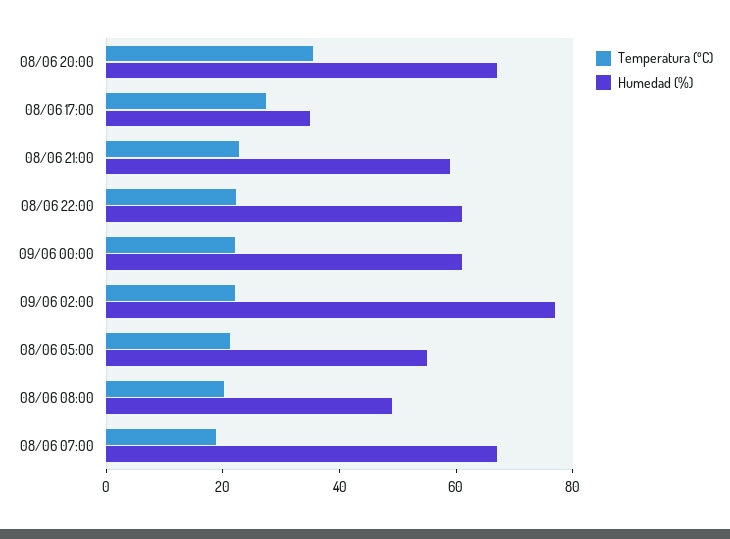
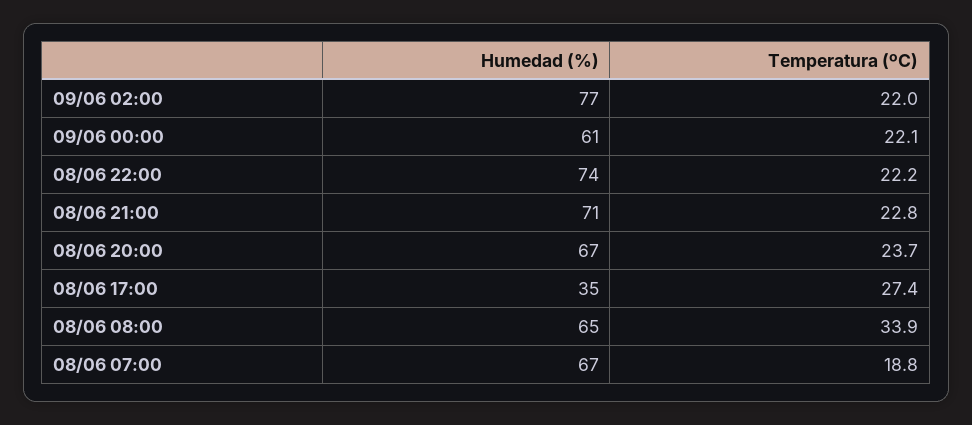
  {
    "Temperatura (ºC)": {
-     "08/06 20:00": 35,
+     "08/06 20:00": 23.7,
      "08/06 17:00": 27.4,
      "08/06 21:00": 22.8,
      "08/06 22:00": 22.2,
      "09/06 00:00": 22.1,
      "09/06 02:00": 22,
-     "08/06 05:00": 20,
-     "08/06 08:00": 20,
+     "08/06 08:00": 33.9,
      "08/06 07:00": 18.8
    },
    "Humedad (%)": {
      "08/06 20:00": 67,
      "08/06 17:00": 35,
-     "08/06 21:00": 60,
+     "08/06 21:00": 71,
-     "08/06 22:00": 60,
+     "08/06 22:00": 74,
      "09/06 00:00": 61,
      "09/06 02:00": 77,
-     "08/06 05:00": 55,
-     "08/06 08:00": 50,
+     "08/06 08:00": 65,
      "08/06 07:00": 67
    }
  }

